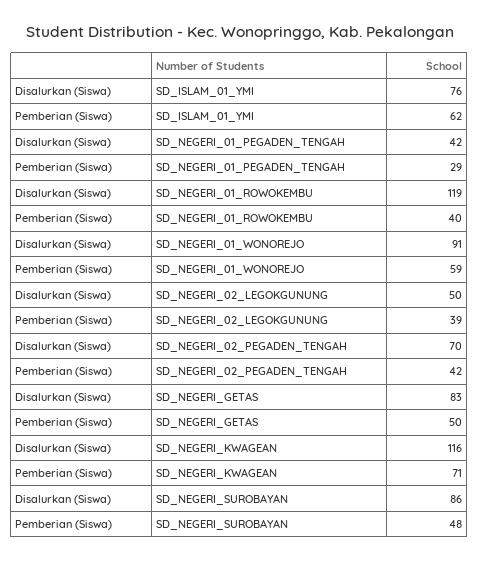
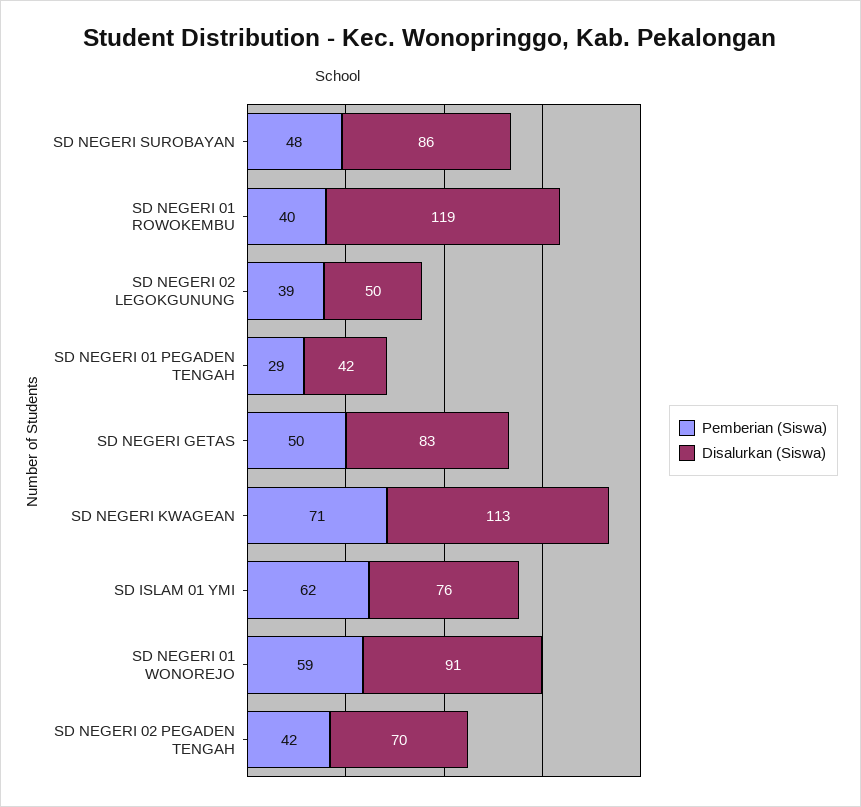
  {
    "Disalurkan (Siswa)": {
      "SD_ISLAM_01_YMI": 76,
      "SD_NEGERI_01_PEGADEN_TENGAH": 42,
      "SD_NEGERI_01_ROWOKEMBU": 119,
      "SD_NEGERI_01_WONOREJO": 91,
      "SD_NEGERI_02_LEGOKGUNUNG": 50,
      "SD_NEGERI_02_PEGADEN_TENGAH": 70,
      "SD_NEGERI_GETAS": 83,
-     "SD_NEGERI_KWAGEAN": 116,
+     "SD_NEGERI_KWAGEAN": 113,
      "SD_NEGERI_SUROBAYAN": 86
    },
    "Pemberian (Siswa)": {
      "SD_ISLAM_01_YMI": 62,
      "SD_NEGERI_01_PEGADEN_TENGAH": 29,
      "SD_NEGERI_01_ROWOKEMBU": 40,
      "SD_NEGERI_01_WONOREJO": 59,
      "SD_NEGERI_02_LEGOKGUNUNG": 39,
      "SD_NEGERI_02_PEGADEN_TENGAH": 42,
      "SD_NEGERI_GETAS": 50,
      "SD_NEGERI_KWAGEAN": 71,
      "SD_NEGERI_SUROBAYAN": 48
    }
  }

